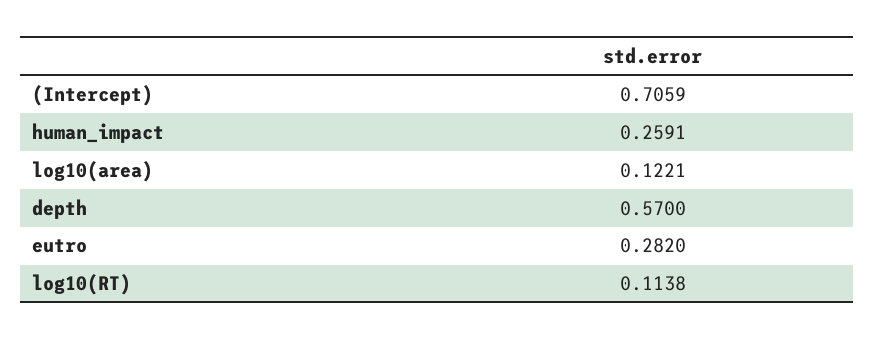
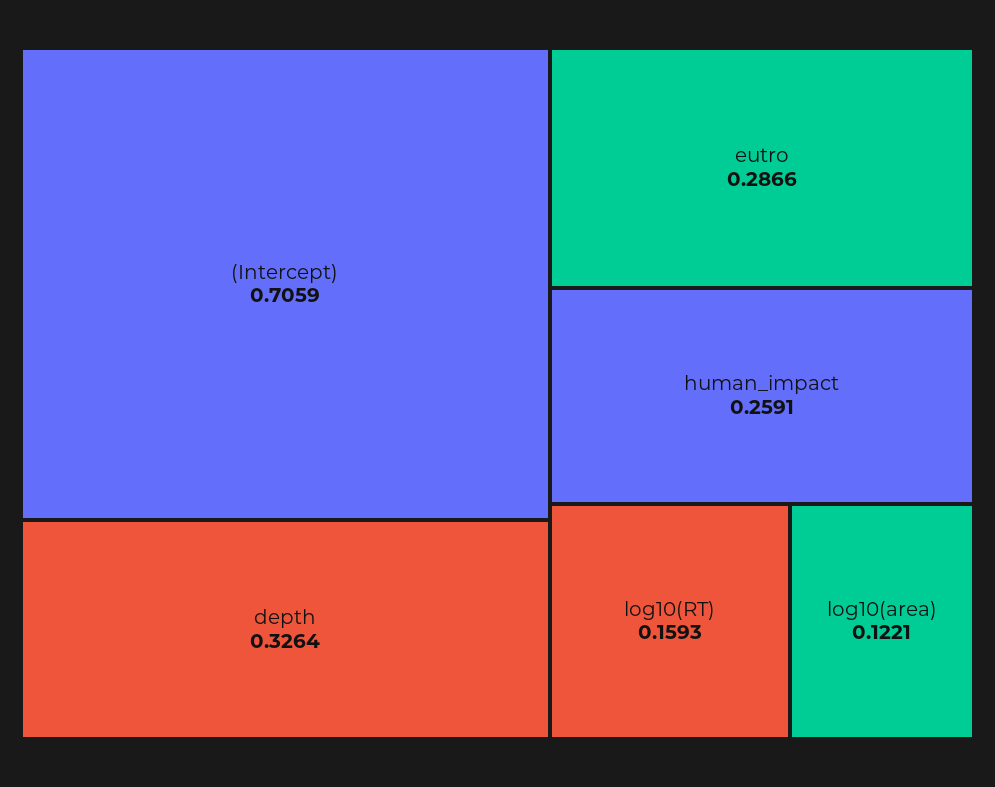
  {
    "(Intercept)": 0.7059,
    "human_impact": 0.2591,
    "log10(area)": 0.1221,
-   "depth": 0.57,
+   "depth": 0.3264,
-   "eutro": 0.282,
+   "eutro": 0.2866,
-   "log10(RT)": 0.1138
+   "log10(RT)": 0.1593
  }

